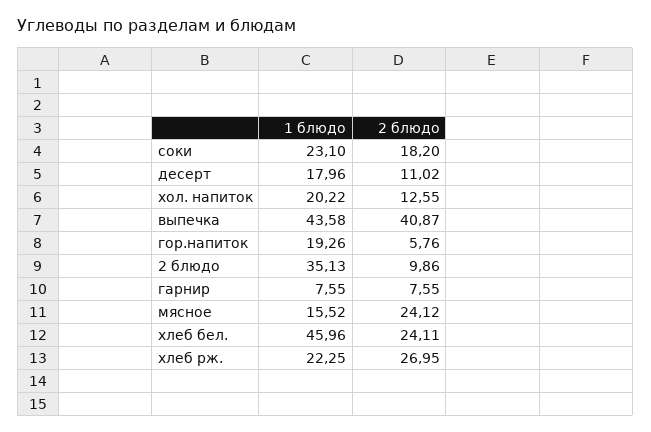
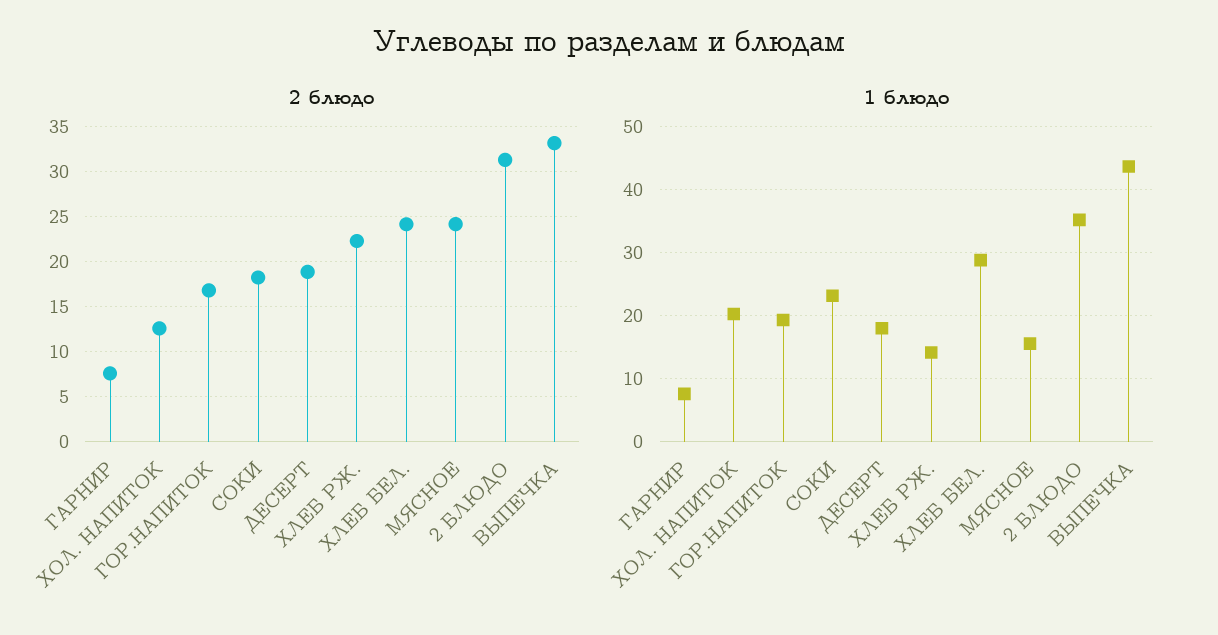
  {
    "1 блюдо": {
      "соки": 23.1,
      "десерт": 17.96,
      "хол. напиток": 20.22,
      "выпечка": 43.58,
      "гор.напиток": 19.26,
      "2 блюдо": 35.13,
      "гарнир": 7.55,
      "мясное": 15.52,
-     "хлеб бел.": 45.96,
+     "хлеб бел.": 29,
-     "хлеб рж.": 22.25
+     "хлеб рж.": 14
    },
    "2 блюдо": {
      "соки": 18.2,
-     "десерт": 11.02,
+     "десерт": 19,
      "хол. напиток": 12.55,
-     "выпечка": 40.87,
+     "выпечка": 33,
-     "гор.напиток": 5.76,
+     "гор.напиток": 17,
-     "2 блюдо": 9.86,
+     "2 блюдо": 31,
      "гарнир": 7.55,
      "мясное": 24.12,
      "хлеб бел.": 24.11,
-     "хлеб рж.": 26.95
+     "хлеб рж.": 22
    }
  }

